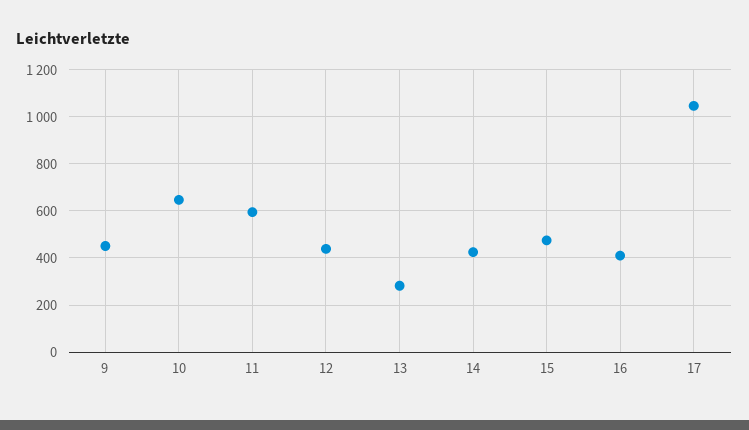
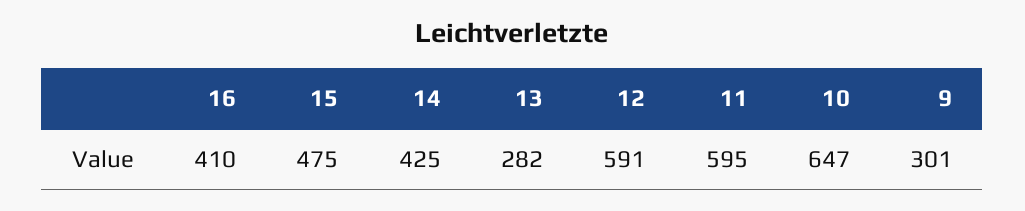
  {
-   "9": 450,
+   "9": 301,
    "10": 647,
    "11": 595,
-   "12": 450,
+   "12": 591,
    "13": 282,
    "14": 425,
    "15": 475,
-   "16": 410,
+   "16": 410
-   "17": 1050
  }

